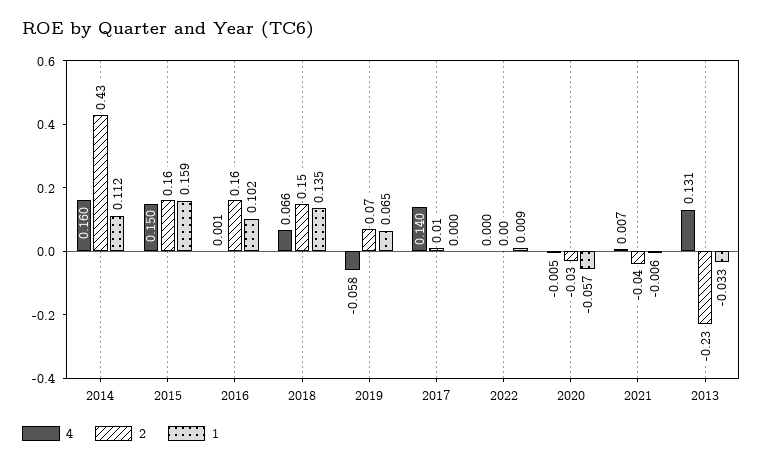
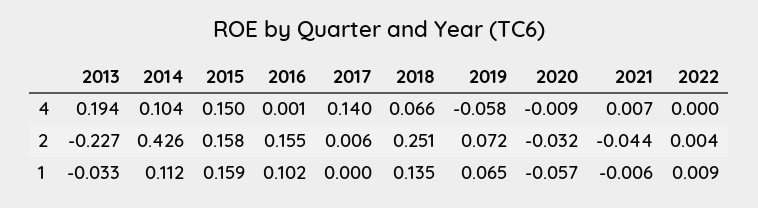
  {
    "4": {
-     "2014": 0.16,
+     "2014": 0.104,
      "2015": 0.15,
      "2016": 0.001,
      "2018": 0.066,
      "2019": -0.058,
      "2017": 0.14,
      "2022": 0,
-     "2020": -0.005,
+     "2020": -0.009,
      "2021": 0.007,
-     "2013": 0.131
+     "2013": 0.194
    },
    "2": {
      "2014": 0.426,
      "2015": 0.158,
      "2016": 0.155,
-     "2018": 0.15,
+     "2018": 0.251,
      "2019": 0.072,
      "2017": 0.006,
      "2022": 0.004,
      "2020": -0.032,
      "2021": -0.044,
      "2013": -0.227
    },
    "1": {
      "2014": 0.112,
      "2015": 0.159,
      "2016": 0.102,
      "2018": 0.135,
      "2019": 0.065,
      "2017": 0,
      "2022": 0.009,
      "2020": -0.057,
      "2021": -0.006,
      "2013": -0.033
    }
  }

